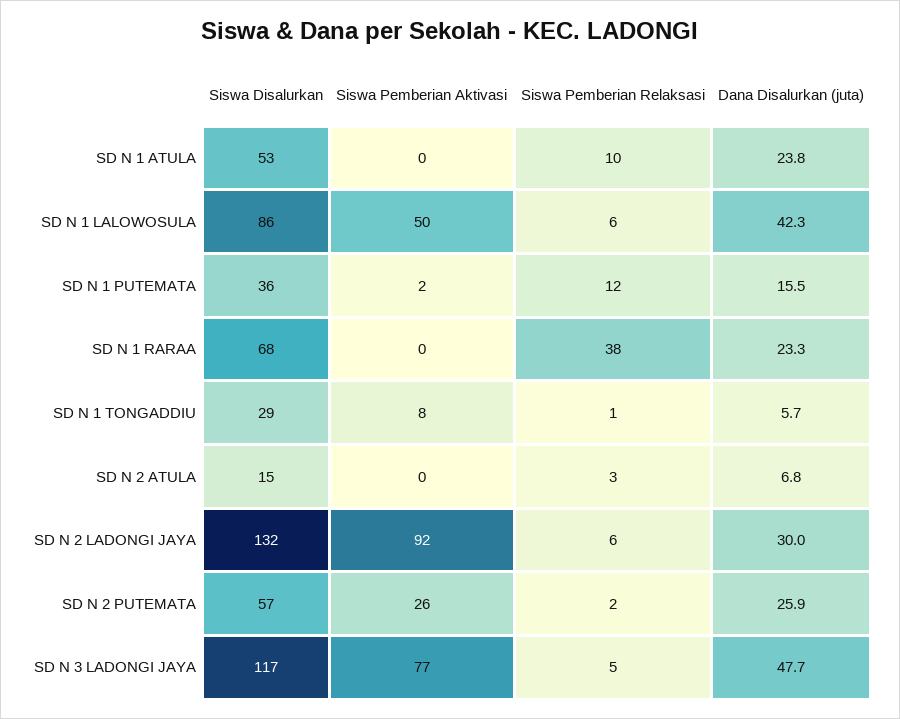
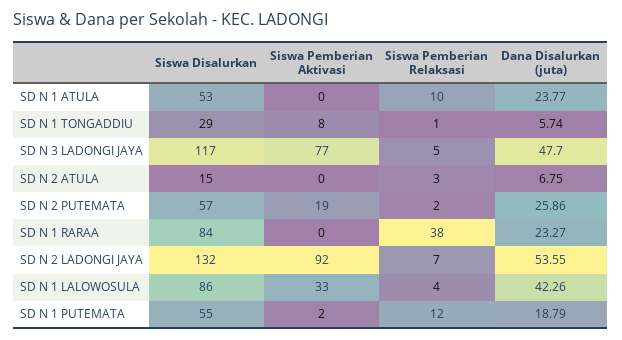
  {
    "Siswa Disalurkan": {
      "SD N 1 ATULA": 53,
      "SD N 1 LALOWOSULA": 86,
-     "SD N 1 PUTEMATA": 36,
+     "SD N 1 PUTEMATA": 55,
-     "SD N 1 RARAA": 68,
+     "SD N 1 RARAA": 84,
      "SD N 1 TONGADDIU": 29,
      "SD N 2 ATULA": 15,
      "SD N 2 LADONGI JAYA": 132,
      "SD N 2 PUTEMATA": 57,
      "SD N 3 LADONGI JAYA": 117
    },
    "Siswa Pemberian Aktivasi": {
      "SD N 1 ATULA": 0,
-     "SD N 1 LALOWOSULA": 50,
+     "SD N 1 LALOWOSULA": 33,
      "SD N 1 PUTEMATA": 2,
      "SD N 1 RARAA": 0,
      "SD N 1 TONGADDIU": 8,
      "SD N 2 ATULA": 0,
      "SD N 2 LADONGI JAYA": 92,
-     "SD N 2 PUTEMATA": 26,
+     "SD N 2 PUTEMATA": 19,
      "SD N 3 LADONGI JAYA": 77
    },
    "Siswa Pemberian Relaksasi": {
      "SD N 1 ATULA": 10,
-     "SD N 1 LALOWOSULA": 6,
+     "SD N 1 LALOWOSULA": 4,
      "SD N 1 PUTEMATA": 12,
      "SD N 1 RARAA": 38,
      "SD N 1 TONGADDIU": 1,
      "SD N 2 ATULA": 3,
-     "SD N 2 LADONGI JAYA": 6,
+     "SD N 2 LADONGI JAYA": 7,
      "SD N 2 PUTEMATA": 2,
      "SD N 3 LADONGI JAYA": 5
    },
    "Dana Disalurkan (juta)": {
      "SD N 1 ATULA": 23.77,
      "SD N 1 LALOWOSULA": 42.26,
-     "SD N 1 PUTEMATA": 15.5,
+     "SD N 1 PUTEMATA": 18.79,
      "SD N 1 RARAA": 23.27,
      "SD N 1 TONGADDIU": 5.74,
      "SD N 2 ATULA": 6.75,
-     "SD N 2 LADONGI JAYA": 30,
+     "SD N 2 LADONGI JAYA": 53.55,
      "SD N 2 PUTEMATA": 25.86,
      "SD N 3 LADONGI JAYA": 47.7
    }
  }

